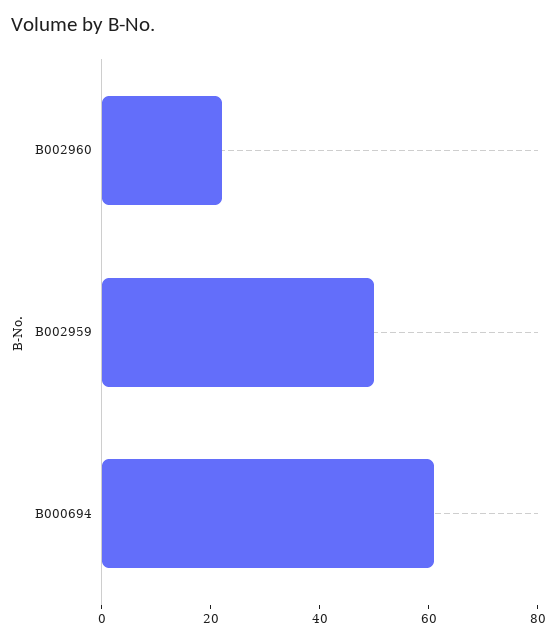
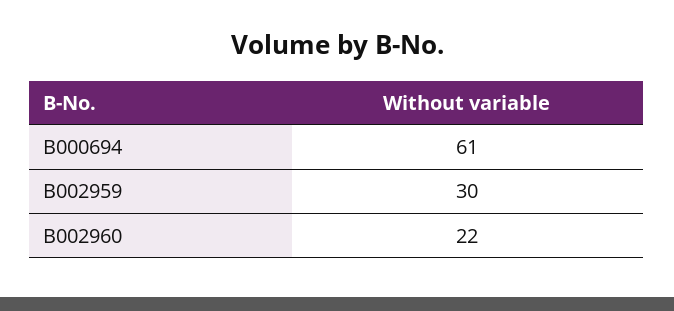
  {
    "B002960": 22,
-   "B002959": 50,
+   "B002959": 30,
    "B000694": 61
  }

